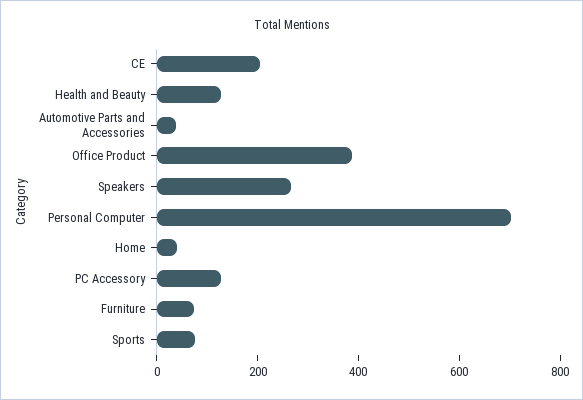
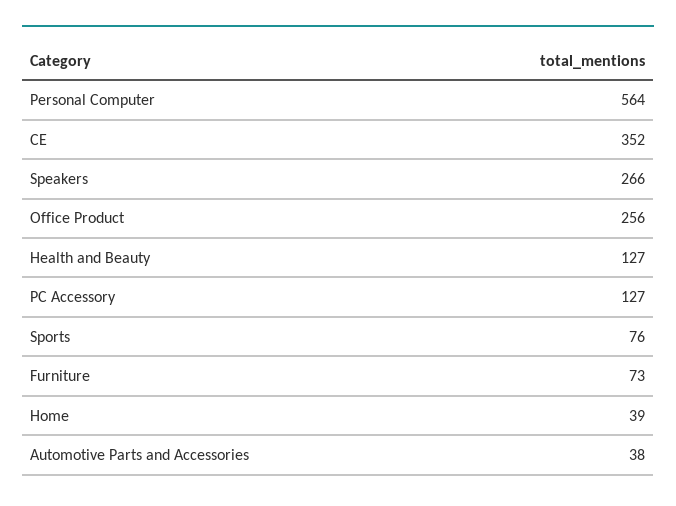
  {
-   "CE": 200,
+   "CE": 352,
    "Health and Beauty": 127,
    "Automotive Parts and Accessories": 38,
-   "Office Product": 400,
+   "Office Product": 256,
    "Speakers": 266,
-   "Personal Computer": 700,
+   "Personal Computer": 564,
    "Home": 39,
    "PC Accessory": 127,
    "Furniture": 73,
    "Sports": 76
  }

